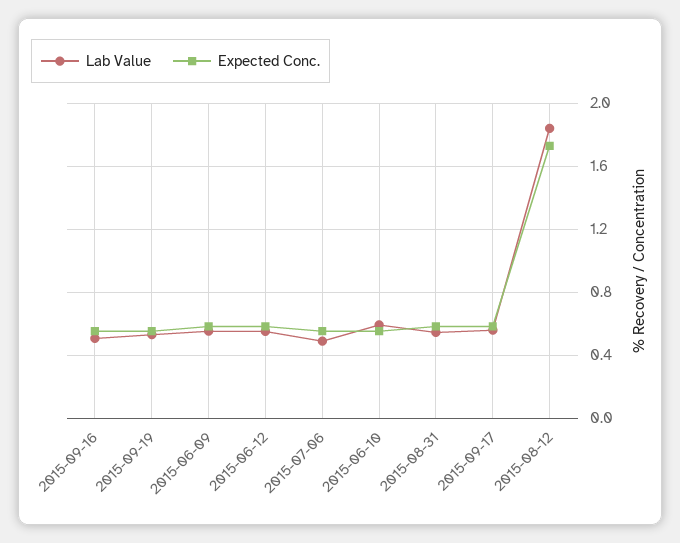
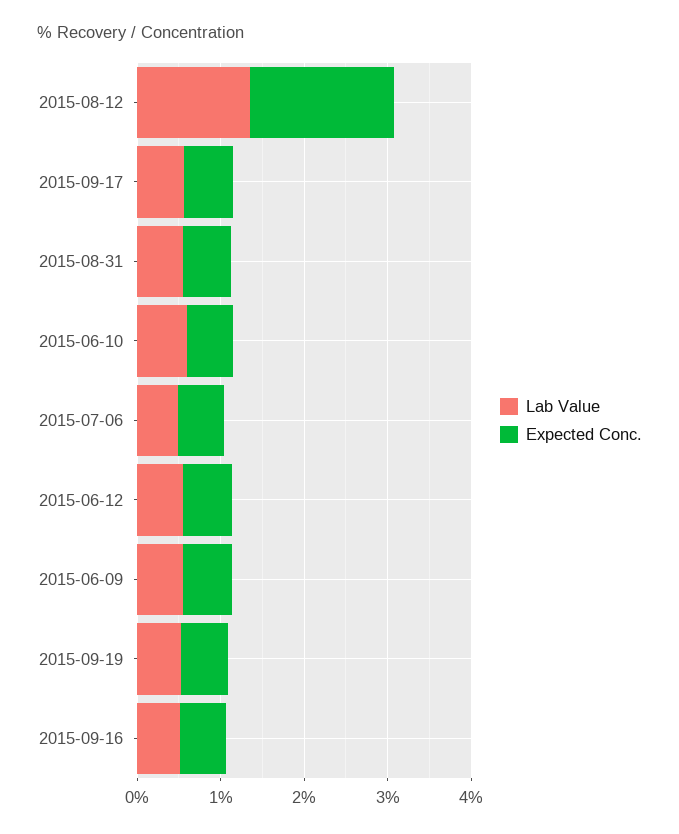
  {
    "Lab Value": {
      "2015-09-16": 0.5,
      "2015-09-19": 0.55,
      "2015-06-09": 0.55,
      "2015-06-12": 0.55,
      "2015-07-06": 0.5,
      "2015-06-10": 0.6,
      "2015-08-31": 0.55,
      "2015-09-17": 0.55,
-     "2015-08-12": 1.85
+     "2015-08-12": 1.4
    },
    "Expected Conc.": {
      "2015-09-16": 0.55,
      "2015-09-19": 0.55,
      "2015-06-09": 0.6,
      "2015-06-12": 0.6,
      "2015-07-06": 0.55,
      "2015-06-10": 0.55,
      "2015-08-31": 0.6,
      "2015-09-17": 0.6,
      "2015-08-12": 1.75
    }
  }

